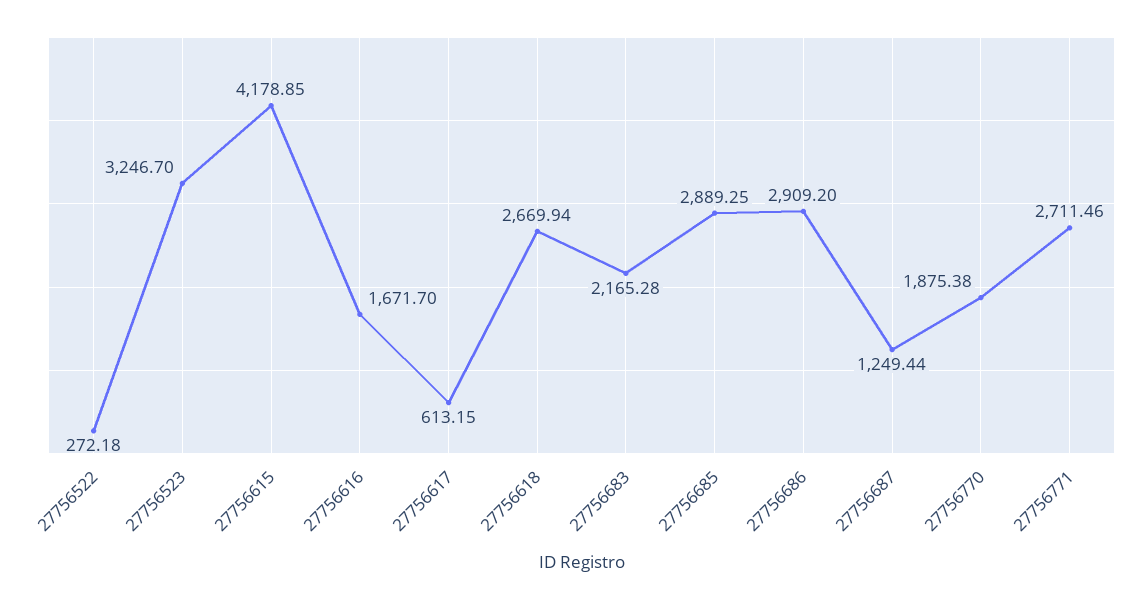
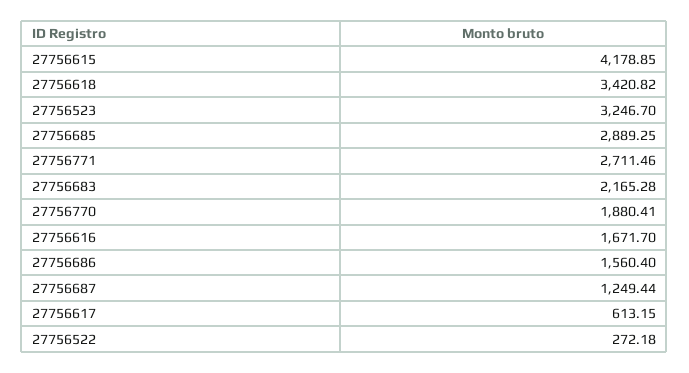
  {
    "27756522": 272.18,
    "27756523": 3246.7,
    "27756615": 4178.85,
    "27756616": 1671.7,
    "27756617": 613.15,
-   "27756618": 2669.94,
+   "27756618": 3420.82,
    "27756683": 2165.28,
    "27756685": 2889.25,
-   "27756686": 2909.2,
+   "27756686": 1560.4,
    "27756687": 1249.44,
-   "27756770": 1875.38,
+   "27756770": 1880.41,
    "27756771": 2711.46
  }

